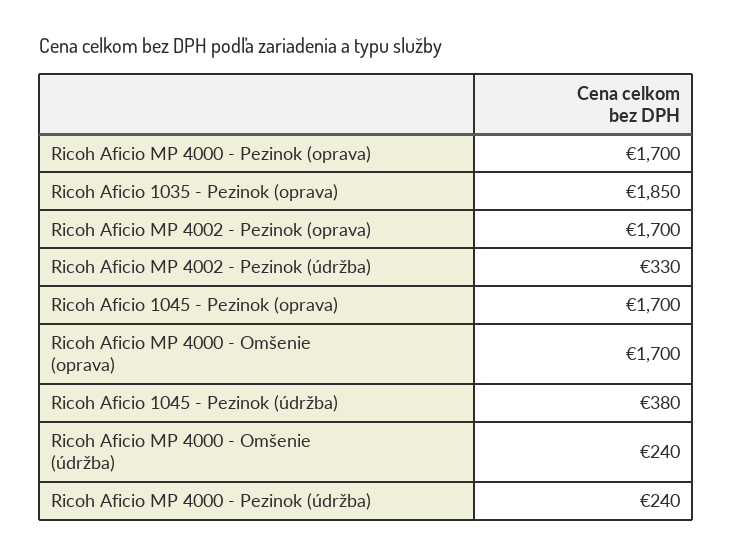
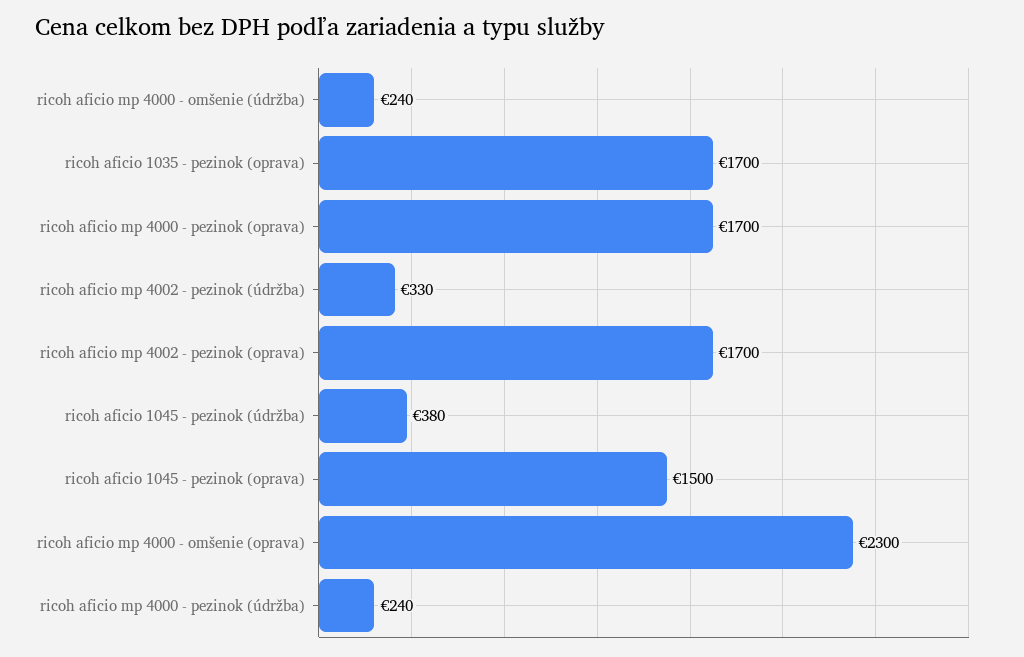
  {
    "Ricoh Aficio MP 4000 - Pezinok (oprava)": 1700,
-   "Ricoh Aficio 1035 - Pezinok (oprava)": 1850,
+   "Ricoh Aficio 1035 - Pezinok (oprava)": 1700,
    "Ricoh Aficio MP 4002 - Pezinok (oprava)": 1700,
    "Ricoh Aficio MP 4002 - Pezinok (údržba)": 330,
-   "Ricoh Aficio 1045 - Pezinok (oprava)": 1700,
+   "Ricoh Aficio 1045 - Pezinok (oprava)": 1500,
-   "Ricoh Aficio MP 4000 - Omšenie (oprava)": 1700,
+   "Ricoh Aficio MP 4000 - Omšenie (oprava)": 2300,
    "Ricoh Aficio 1045 - Pezinok (údržba)": 380,
    "Ricoh Aficio MP 4000 - Omšenie (údržba)": 240,
    "Ricoh Aficio MP 4000 - Pezinok (údržba)": 240
  }

